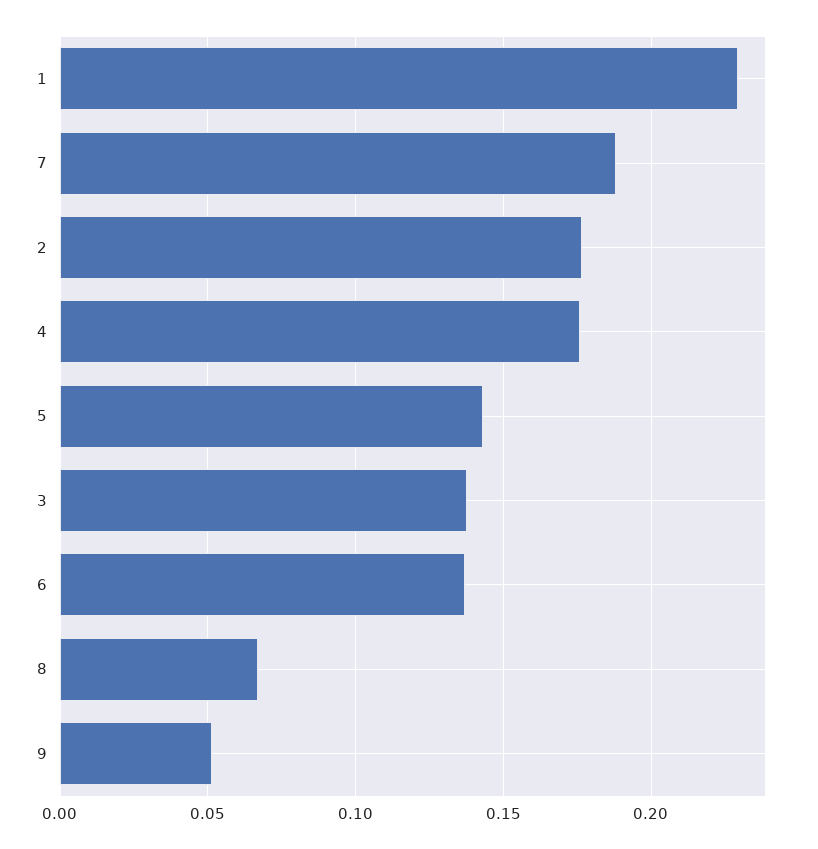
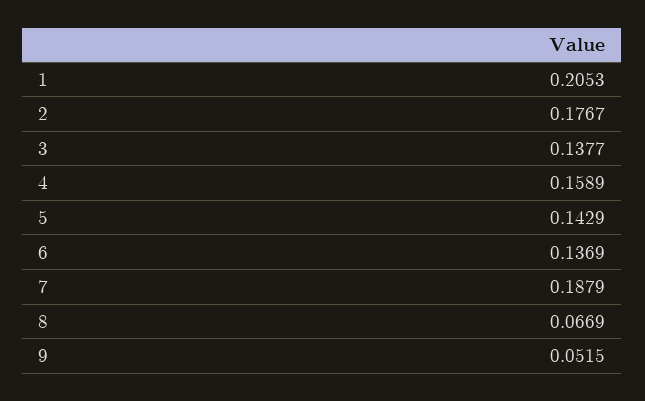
  {
-   "1": 0.23,
+   "1": 0.2053,
    "7": 0.1879,
    "2": 0.1767,
-   "4": 0.175,
+   "4": 0.1589,
    "5": 0.1429,
    "3": 0.1377,
    "6": 0.1369,
    "8": 0.0669,
    "9": 0.0515
  }

